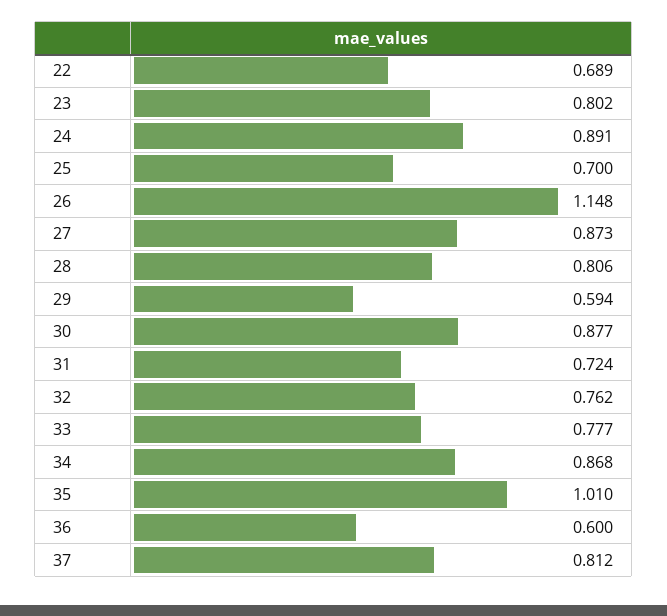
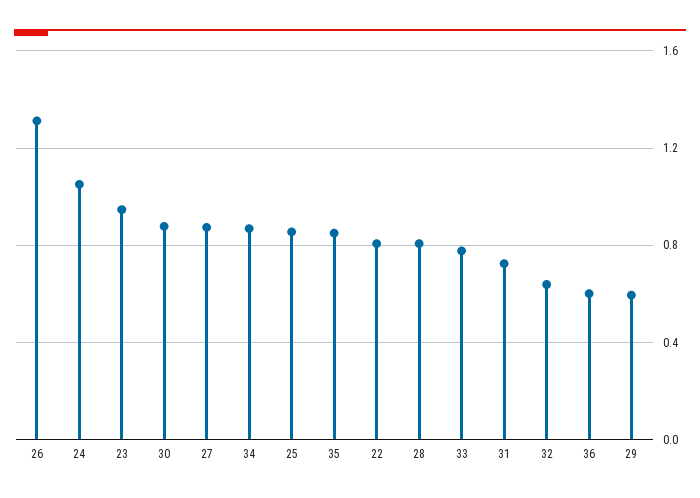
  {
-   "22": 0.689,
+   "22": 0.8,
-   "23": 0.802,
+   "23": 0.95,
-   "24": 0.891,
+   "24": 1.05,
-   "25": 0.7,
+   "25": 0.85,
-   "26": 1.148,
+   "26": 1.3,
    "27": 0.873,
    "28": 0.806,
    "29": 0.594,
    "30": 0.877,
    "31": 0.724,
-   "32": 0.762,
+   "32": 0.65,
    "33": 0.777,
    "34": 0.868,
-   "35": 1.01,
+   "35": 0.85,
-   "36": 0.6,
+   "36": 0.6
-   "37": 0.812
  }

